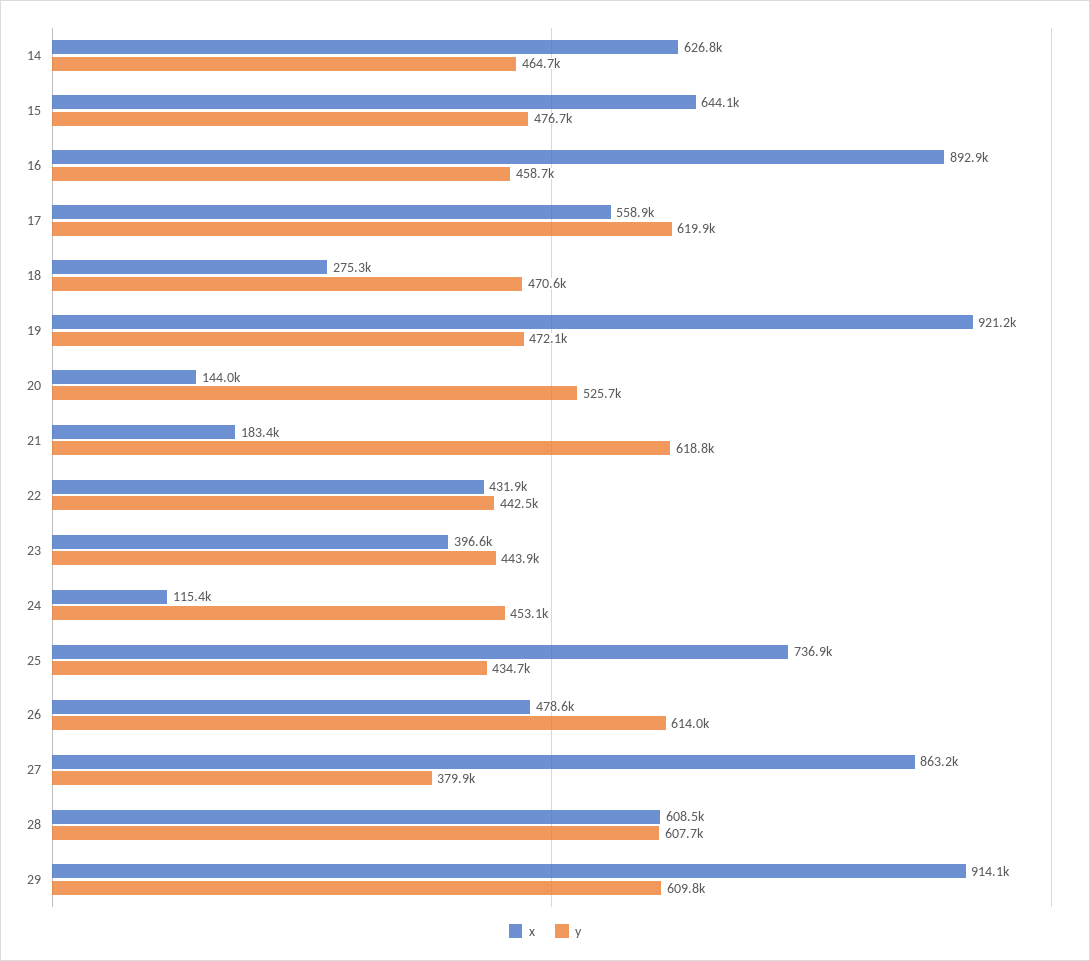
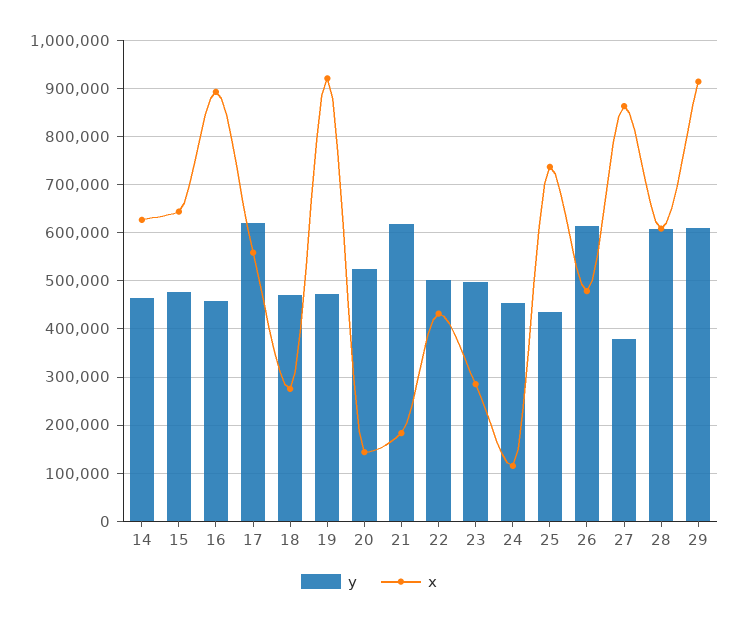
  {
    "x": {
      "14": 626800,
      "15": 644100,
      "16": 892900,
      "17": 558900,
      "18": 275300,
      "19": 921200,
      "20": 144000,
      "21": 183400,
      "22": 431900,
-     "23": 396600,
+     "23": 280000,
      "24": 115400,
      "25": 736900,
      "26": 478600,
      "27": 863200,
      "28": 608500,
      "29": 914100
    },
    "y": {
      "14": 464700,
      "15": 476700,
      "16": 458700,
      "17": 619900,
      "18": 470600,
      "19": 472100,
      "20": 525700,
      "21": 618800,
-     "22": 442500,
+     "22": 500000,
-     "23": 443900,
+     "23": 500000,
      "24": 453100,
      "25": 434700,
      "26": 614000,
      "27": 379900,
      "28": 607700,
      "29": 609800
    }
  }

